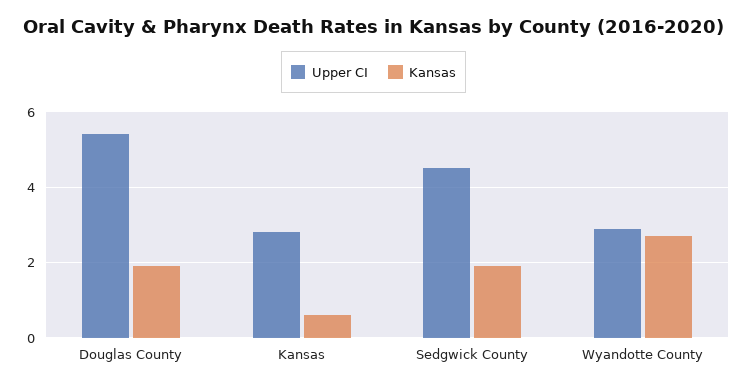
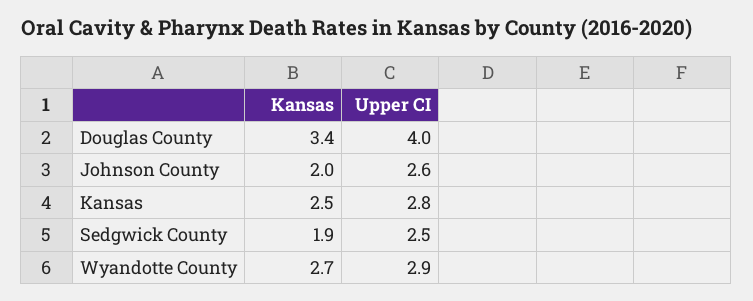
  {
    "Upper CI": {
-     "Douglas County": 5.5,
+     "Douglas County": 4,
      "Kansas": 2.8,
-     "Sedgwick County": 4.5,
+     "Sedgwick County": 2.5,
-     "Wyandotte County": 2.9
+     "Wyandotte County": 2.9,
+     "Johnson County": 2.6
    },
    "Kansas": {
-     "Douglas County": 2,
+     "Douglas County": 3.4,
-     "Kansas": 0.5,
+     "Kansas": 2.5,
      "Sedgwick County": 1.9,
-     "Wyandotte County": 2.7
+     "Wyandotte County": 2.7,
+     "Johnson County": 2
    }
  }

